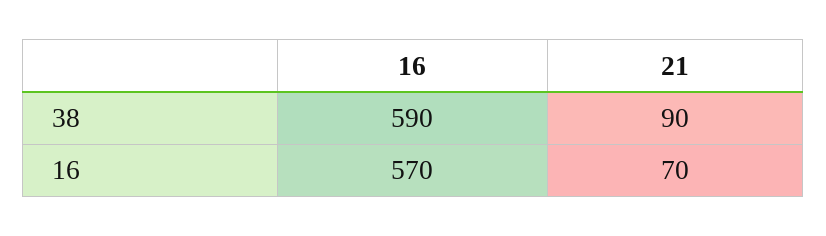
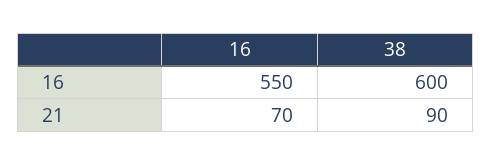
  {
    "16": {
-     "38": 590,
+     "38": 600,
-     "16": 570
+     "16": 550
    },
    "21": {
      "38": 90,
      "16": 70
    }
  }

